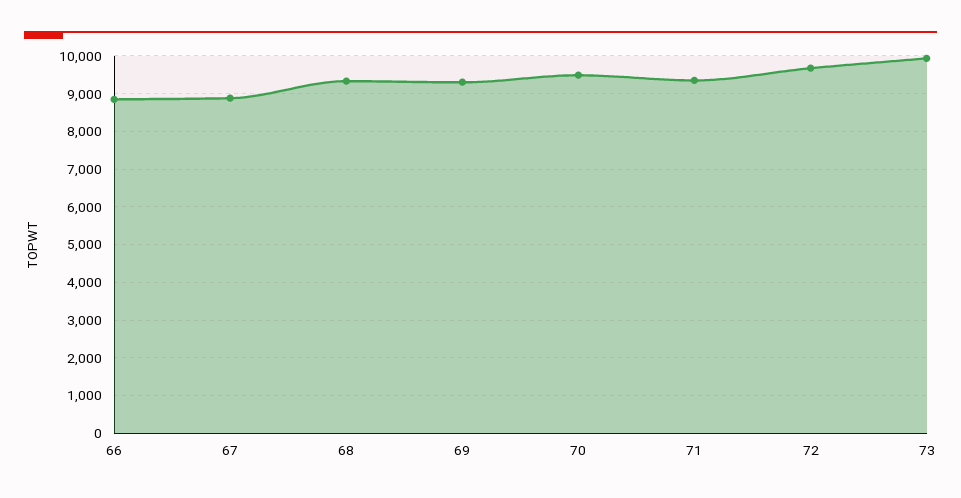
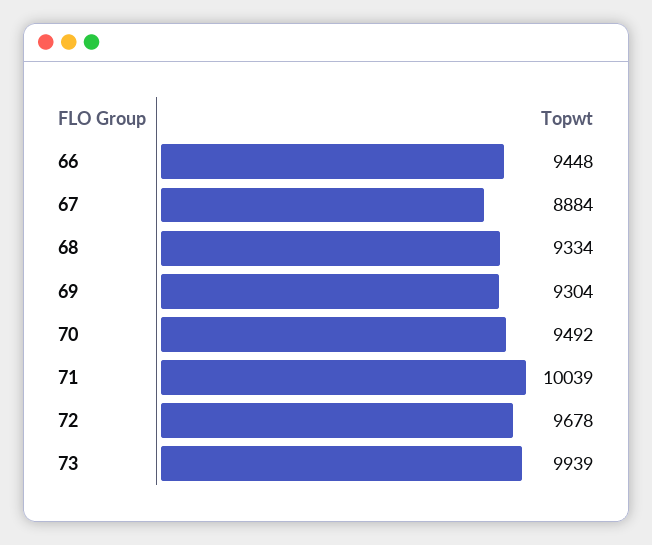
  {
-   "66": 8800,
+   "66": 9448,
    "67": 8884,
    "68": 9334,
    "69": 9304,
    "70": 9492,
-   "71": 9400,
+   "71": 10039,
    "72": 9678,
    "73": 9939
  }

